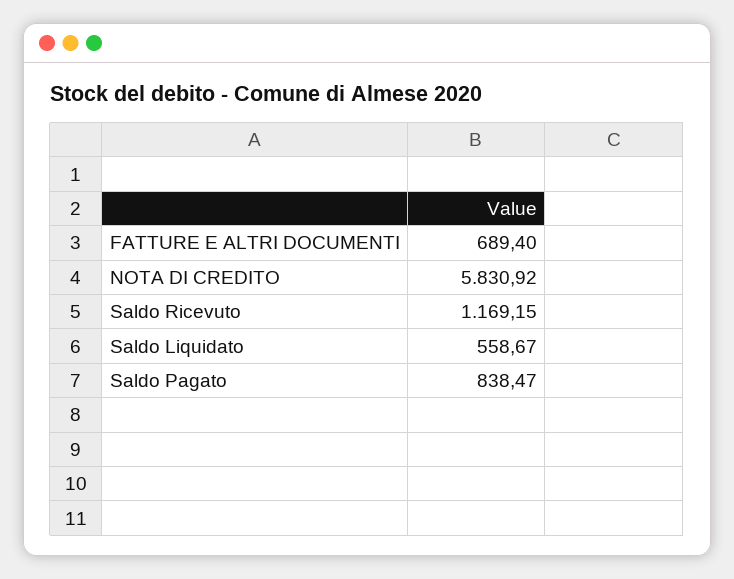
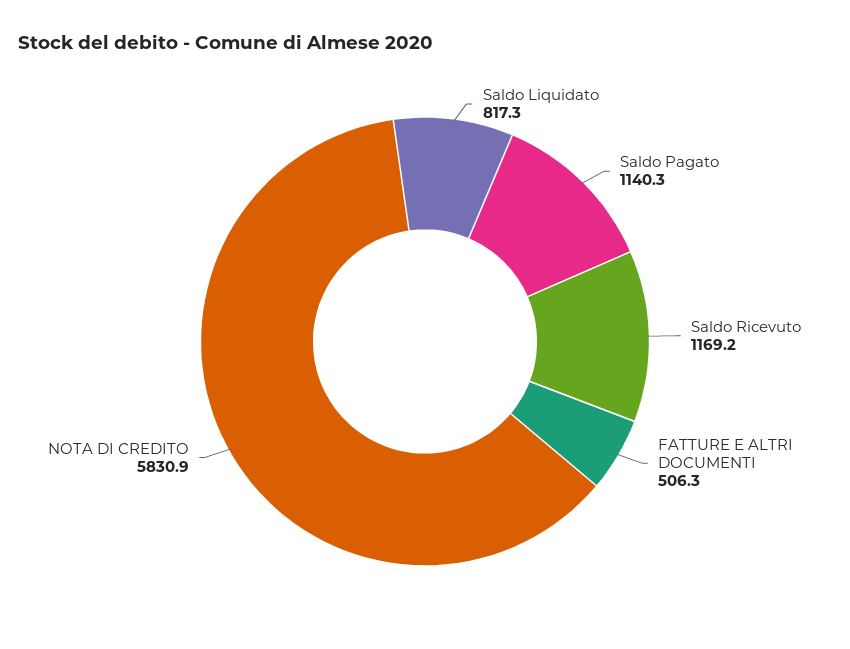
  {
-   "FATTURE E ALTRI DOCUMENTI": 689.4,
+   "FATTURE E ALTRI DOCUMENTI": 506.3,
    "NOTA DI CREDITO": 5830.92,
    "Saldo Ricevuto": 1169.15,
-   "Saldo Liquidato": 558.67,
+   "Saldo Liquidato": 817.3,
-   "Saldo Pagato": 838.47
+   "Saldo Pagato": 1140.3
  }

